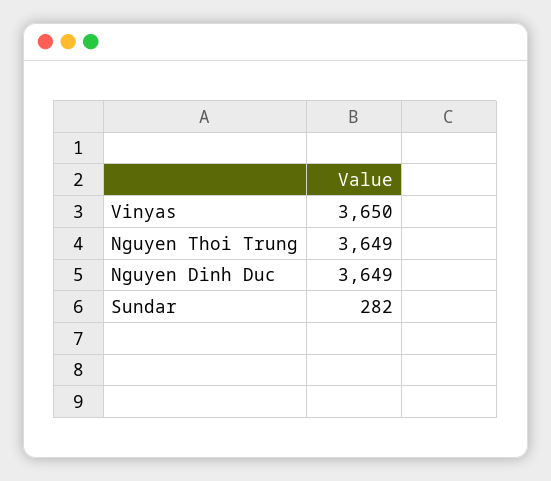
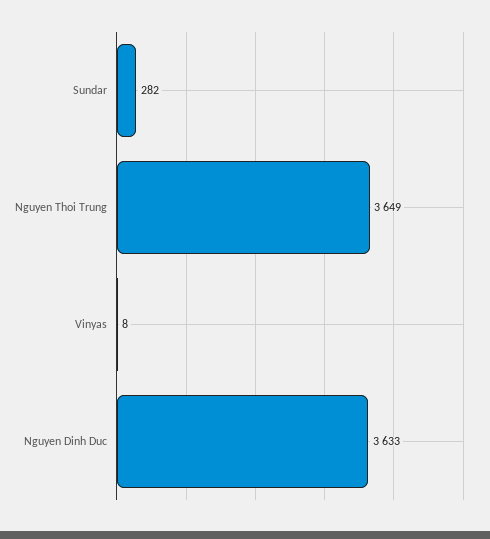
  {
-   "Vinyas": 3650,
+   "Vinyas": 8,
    "Nguyen Thoi Trung": 3649,
-   "Nguyen Dinh Duc": 3649,
+   "Nguyen Dinh Duc": 3633,
    "Sundar": 282
  }

